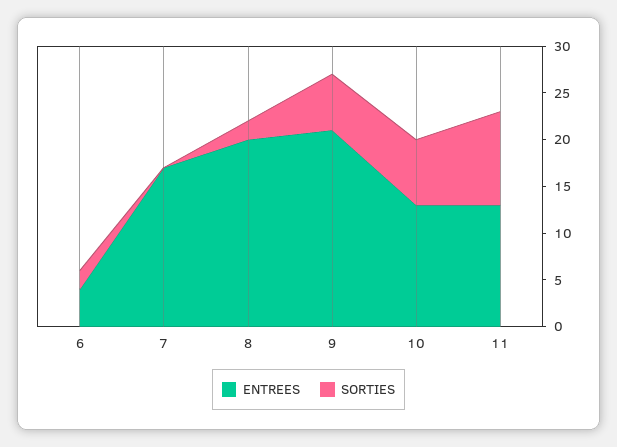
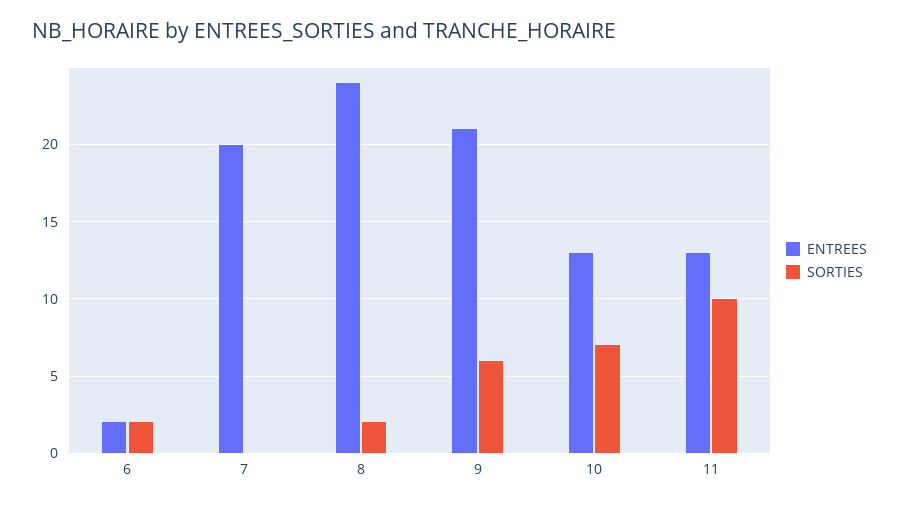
  {
    "ENTREES": {
-     "6": 4,
+     "6": 2,
-     "7": 17,
+     "7": 20,
-     "8": 20,
+     "8": 24,
      "9": 21,
      "10": 13,
      "11": 13
    },
    "SORTIES": {
      "6": 2,
      "7": 0,
      "8": 2,
      "9": 6,
      "10": 7,
      "11": 10
    }
  }

